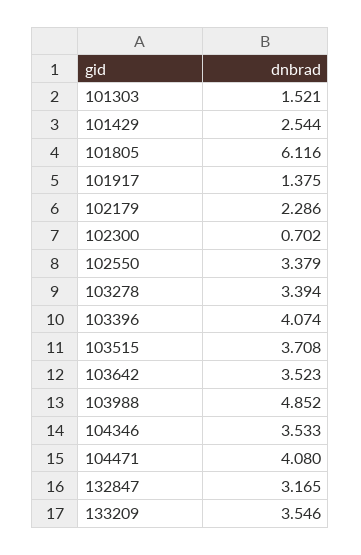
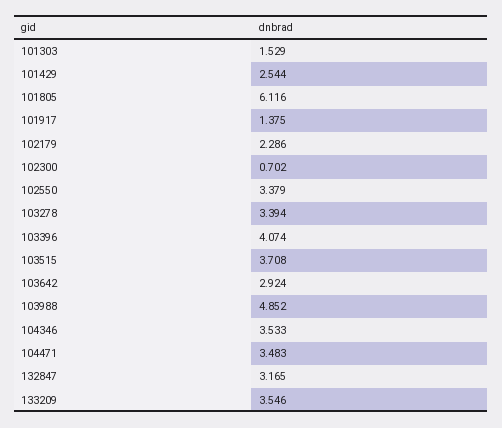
  {
-   "101303": 1.521,
+   "101303": 1.529,
    "101429": 2.544,
    "101805": 6.116,
    "101917": 1.375,
    "102179": 2.286,
    "102300": 0.702,
    "102550": 3.379,
    "103278": 3.394,
    "103396": 4.074,
    "103515": 3.708,
-   "103642": 3.523,
+   "103642": 2.924,
    "103988": 4.852,
    "104346": 3.533,
-   "104471": 4.08,
+   "104471": 3.483,
    "132847": 3.165,
    "133209": 3.546
  }

